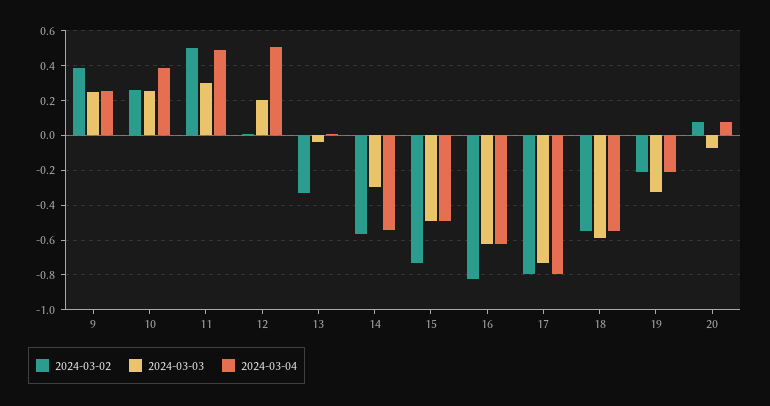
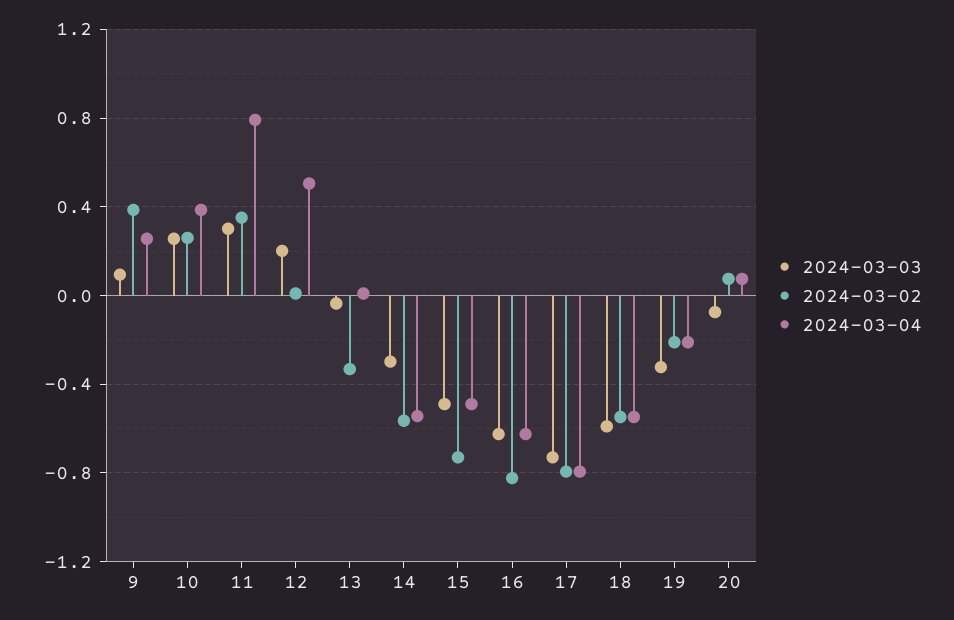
  {
    "2024-03-02": {
      "9": 0.4,
      "10": 0.25,
-     "11": 0.5,
+     "11": 0.35,
      "12": 0,
      "13": -0.35,
      "14": -0.55,
      "15": -0.75,
      "16": -0.8,
      "17": -0.8,
      "18": -0.55,
      "19": -0.2,
      "20": 0.1
    },
    "2024-03-03": {
-     "9": 0.25,
+     "9": 0.1,
      "10": 0.25,
      "11": 0.3,
      "12": 0.2,
      "13": -0.05,
      "14": -0.3,
      "15": -0.5,
      "16": -0.65,
      "17": -0.75,
      "18": -0.6,
      "19": -0.3,
      "20": -0.1
    },
    "2024-03-04": {
      "9": 0.25,
      "10": 0.4,
-     "11": 0.5,
+     "11": 0.8,
      "12": 0.5,
      "13": 0,
      "14": -0.55,
      "15": -0.5,
      "16": -0.65,
      "17": -0.8,
      "18": -0.55,
      "19": -0.2,
      "20": 0.1
    }
  }

